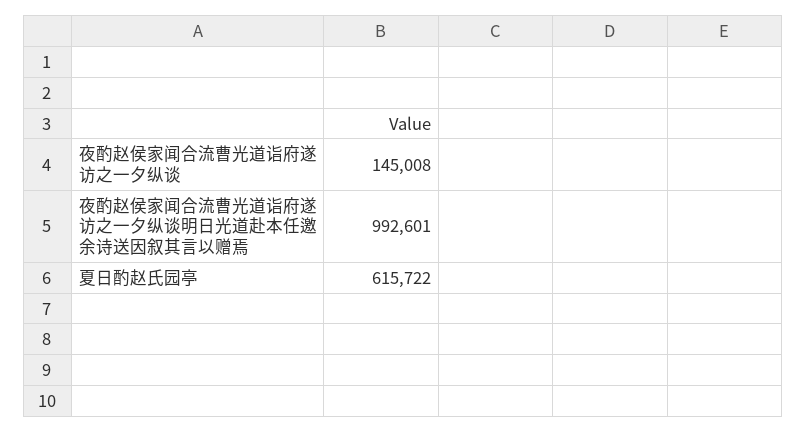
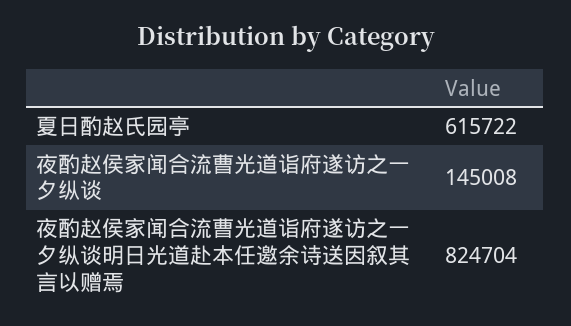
  {
    "夜酌赵侯家闻合流曹光道诣府遂访之一夕纵谈": 145008,
-   "夜酌赵侯家闻合流曹光道诣府遂访之一夕纵谈明日光道赴本任邀余诗送因叙其言以赠焉": 992601,
+   "夜酌赵侯家闻合流曹光道诣府遂访之一夕纵谈明日光道赴本任邀余诗送因叙其言以赠焉": 824704,
    "夏日酌赵氏园亭": 615722
  }

